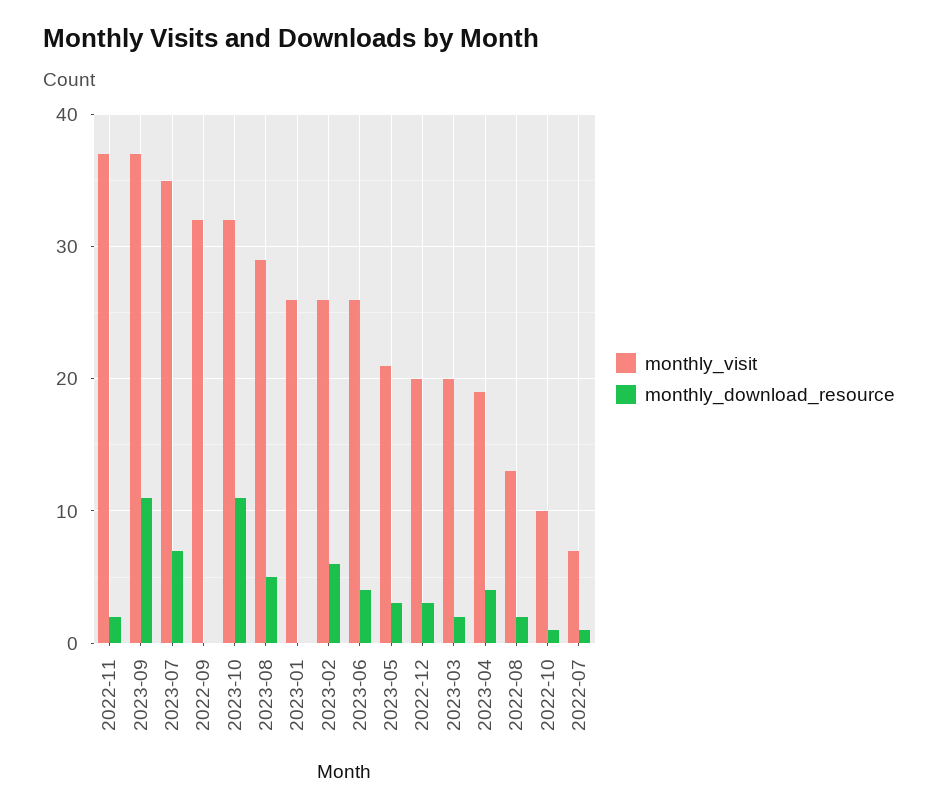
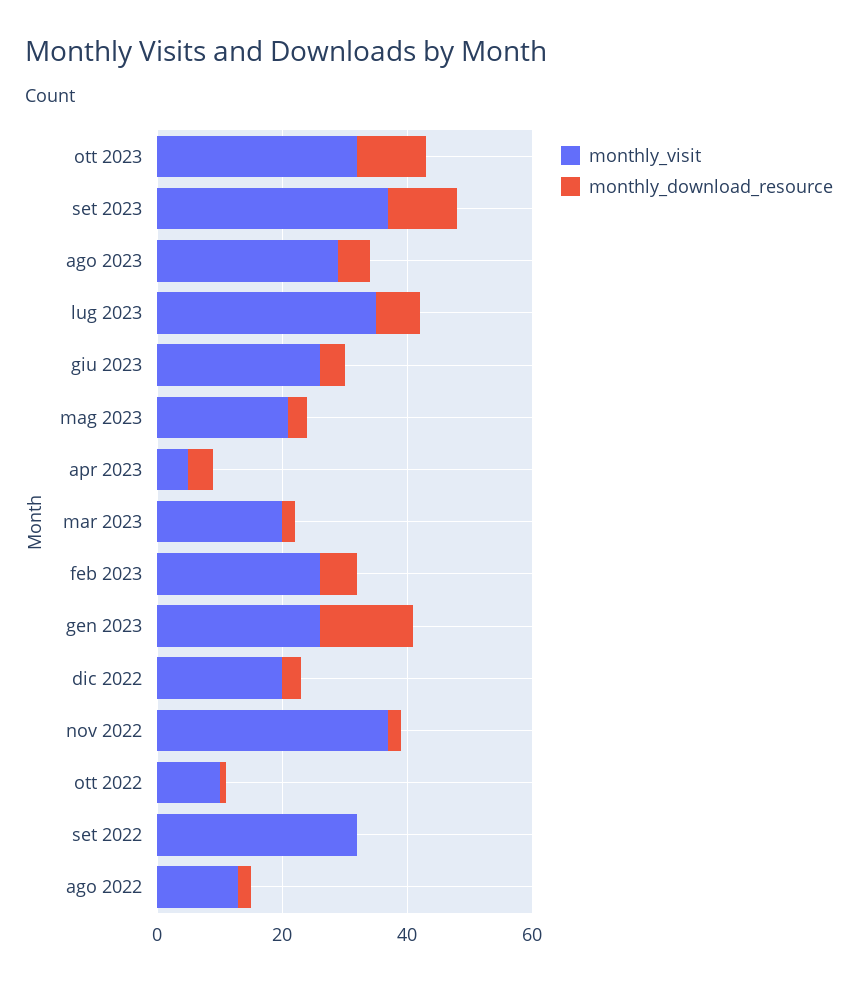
  {
    "monthly_visit": {
      "2022-11": 37,
      "2023-09": 37,
      "2023-07": 35,
      "2022-09": 32,
      "2023-10": 32,
      "2023-08": 29,
      "2023-01": 26,
      "2023-02": 26,
      "2023-06": 26,
      "2023-05": 21,
      "2022-12": 20,
      "2023-03": 20,
-     "2023-04": 19,
+     "2023-04": 5,
      "2022-08": 13,
-     "2022-10": 10,
+     "2022-10": 10
-     "2022-07": 7
    },
    "monthly_download_resource": {
      "2022-11": 2,
      "2023-09": 11,
      "2023-07": 7,
      "2022-09": 0,
      "2023-10": 11,
      "2023-08": 5,
-     "2023-01": 0,
+     "2023-01": 15,
      "2023-02": 6,
      "2023-06": 4,
      "2023-05": 3,
      "2022-12": 3,
      "2023-03": 2,
      "2023-04": 4,
      "2022-08": 2,
-     "2022-10": 1,
+     "2022-10": 1
-     "2022-07": 1
    }
  }

